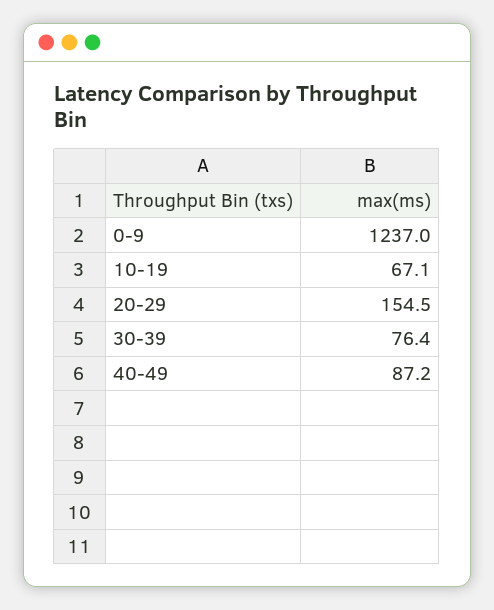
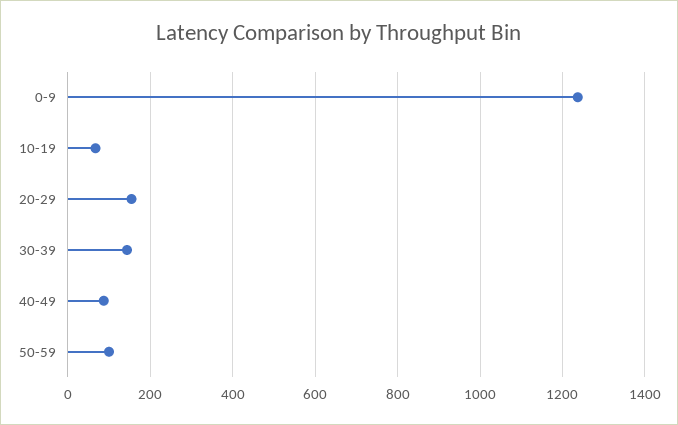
  {
    "0-9": 1237,
    "10-19": 67.1,
    "20-29": 154.5,
-   "30-39": 76.4,
+   "30-39": 140,
-   "40-49": 87.2
+   "40-49": 87.2,
+   "50-59": 100
  }

